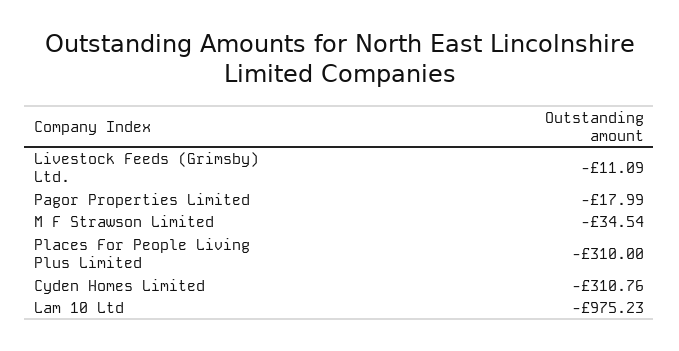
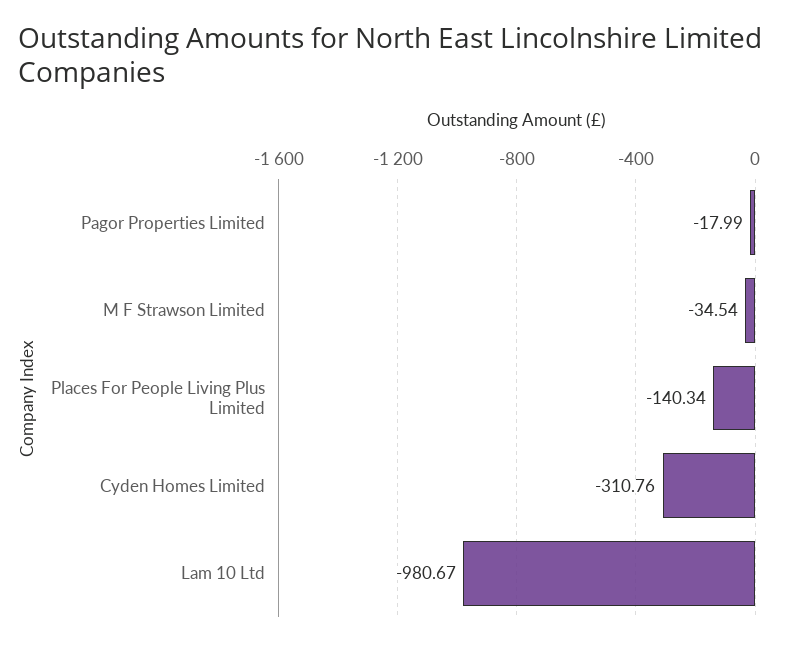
  {
-   "Livestock Feeds (Grimsby) Ltd.": -11.09,
    "Pagor Properties Limited": -17.99,
    "M F Strawson Limited": -34.54,
-   "Places For People Living Plus Limited": -310,
+   "Places For People Living Plus Limited": -140.34,
    "Cyden Homes Limited": -310.76,
-   "Lam 10 Ltd": -975.23
+   "Lam 10 Ltd": -980.67
  }

